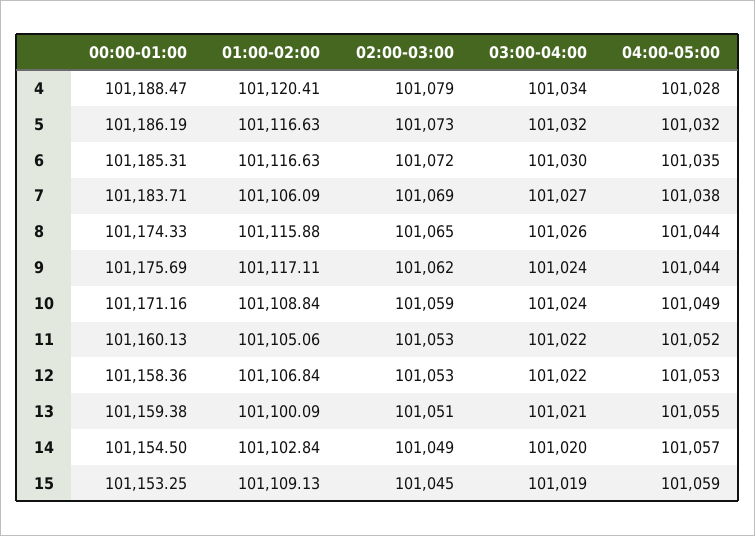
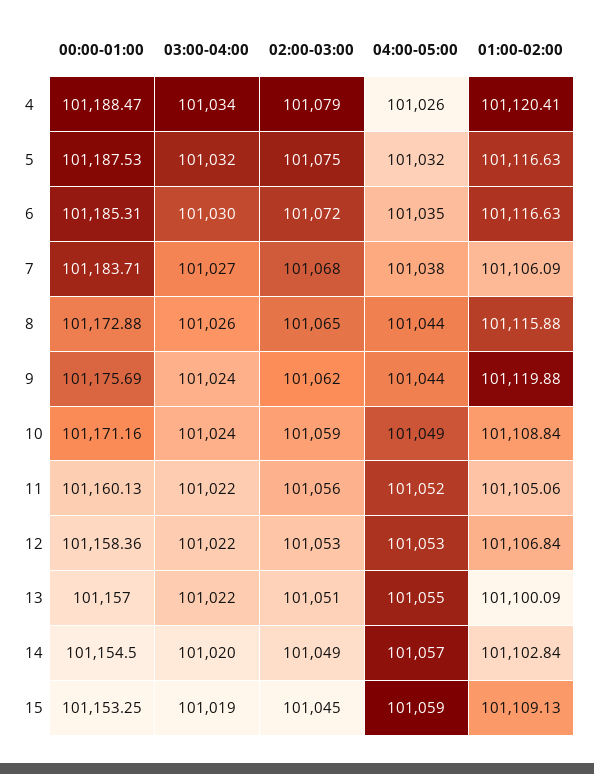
  {
    "00:00-01:00": {
      "4": 101188.47,
-     "5": 101186.19,
+     "5": 101187.53,
      "6": 101185.31,
      "7": 101183.71,
-     "8": 101174.33,
+     "8": 101172.88,
      "9": 101175.69,
      "10": 101171.16,
      "11": 101160.13,
      "12": 101158.36,
-     "13": 101159.38,
+     "13": 101157,
      "14": 101154.5,
      "15": 101153.25
    },
    "01:00-02:00": {
      "4": 101120.41,
      "5": 101116.63,
      "6": 101116.63,
      "7": 101106.09,
      "8": 101115.88,
-     "9": 101117.11,
+     "9": 101119.88,
      "10": 101108.84,
      "11": 101105.06,
      "12": 101106.84,
      "13": 101100.09,
      "14": 101102.84,
      "15": 101109.13
    },
    "02:00-03:00": {
      "4": 101079,
-     "5": 101073,
+     "5": 101075,
      "6": 101072,
-     "7": 101069,
+     "7": 101068,
      "8": 101065,
      "9": 101062,
      "10": 101059,
-     "11": 101053,
+     "11": 101056,
      "12": 101053,
      "13": 101051,
      "14": 101049,
      "15": 101045
    },
    "03:00-04:00": {
      "4": 101034,
      "5": 101032,
      "6": 101030,
      "7": 101027,
      "8": 101026,
      "9": 101024,
      "10": 101024,
      "11": 101022,
      "12": 101022,
-     "13": 101021,
+     "13": 101022,
      "14": 101020,
      "15": 101019
    },
    "04:00-05:00": {
-     "4": 101028,
+     "4": 101026,
      "5": 101032,
      "6": 101035,
      "7": 101038,
      "8": 101044,
      "9": 101044,
      "10": 101049,
      "11": 101052,
      "12": 101053,
      "13": 101055,
      "14": 101057,
      "15": 101059
    }
  }

